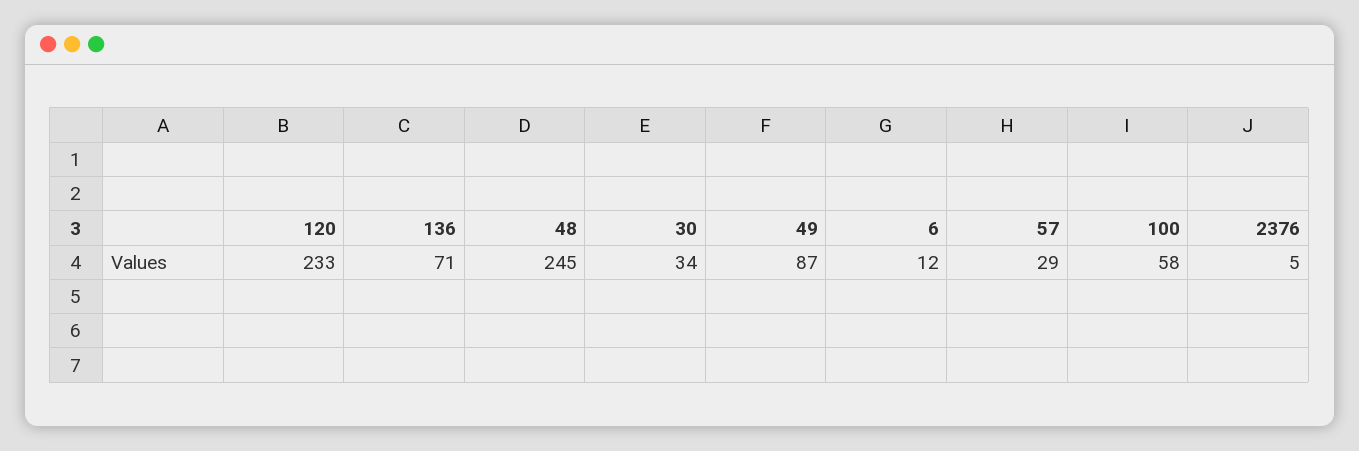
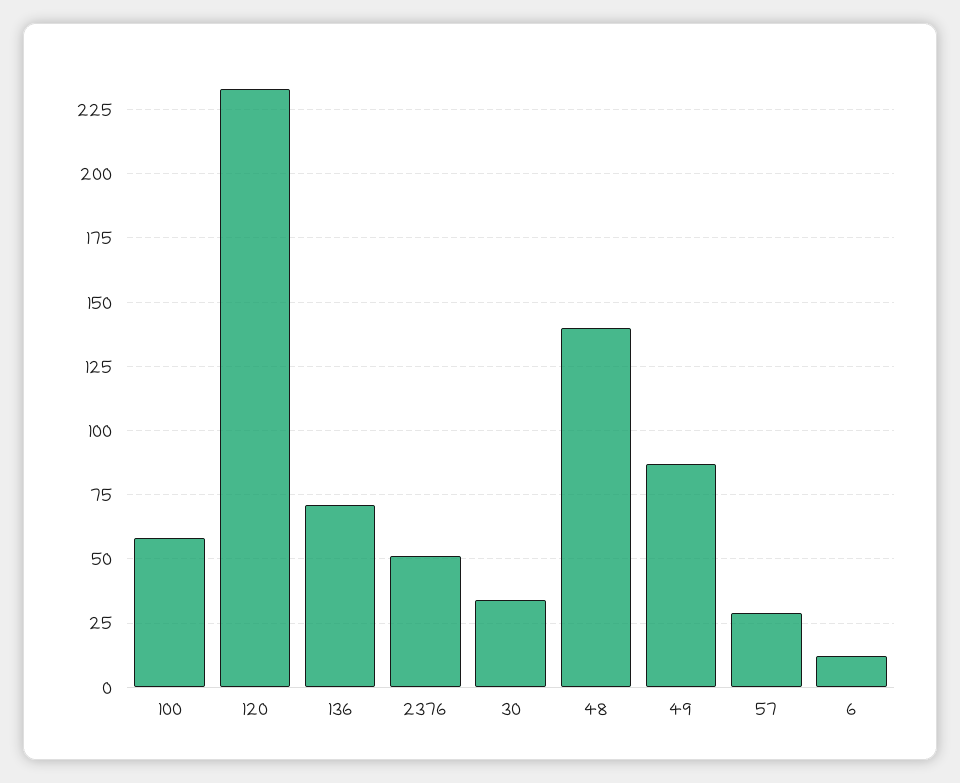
  {
    "120": 233,
    "136": 71,
-   "48": 245,
+   "48": 140,
    "30": 34,
    "49": 87,
    "6": 12,
    "57": 29,
    "100": 58,
-   "2376": 5
+   "2376": 50
  }

